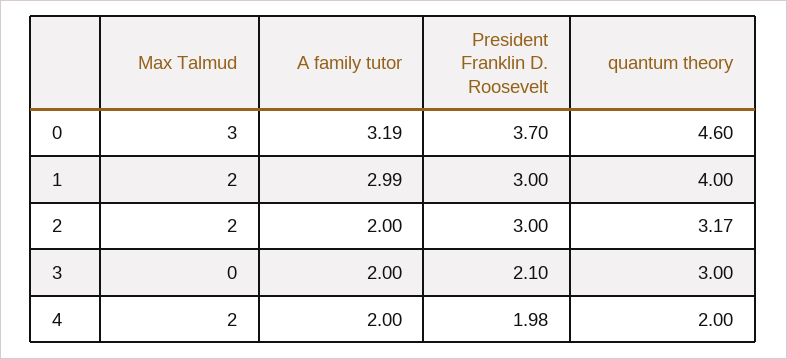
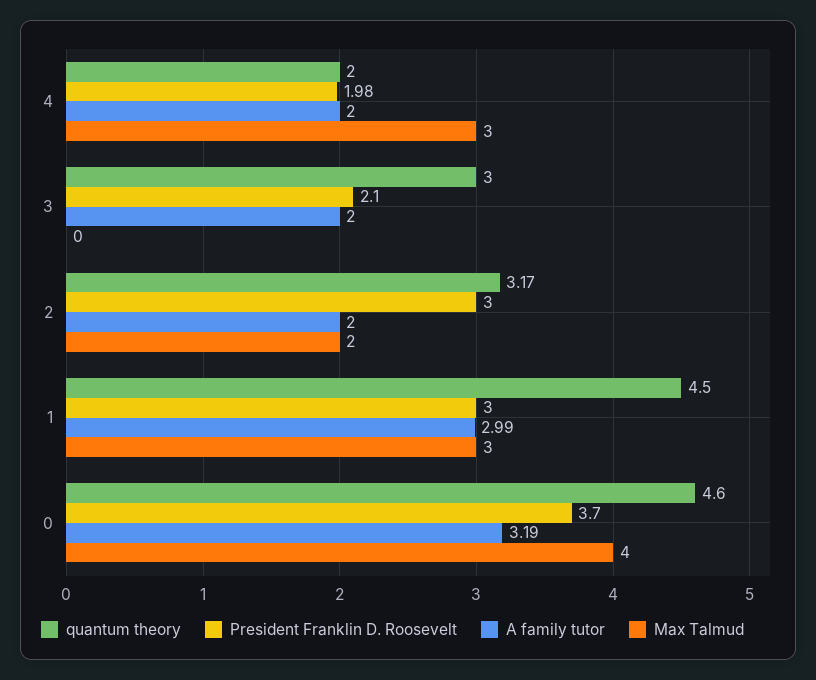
  {
    "Max Talmud": {
-     "0": 3,
+     "0": 4,
-     "1": 2,
+     "1": 3,
      "2": 2,
      "3": 0,
-     "4": 2
+     "4": 3
    },
    "A family tutor": {
      "0": 3.19,
      "1": 2.99,
      "2": 2,
      "3": 2,
      "4": 2
    },
    "President Franklin D. Roosevelt": {
      "0": 3.7,
      "1": 3,
      "2": 3,
      "3": 2.1,
      "4": 1.98
    },
    "quantum theory": {
      "0": 4.6,
-     "1": 4,
+     "1": 4.5,
      "2": 3.17,
      "3": 3,
      "4": 2
    }
  }

